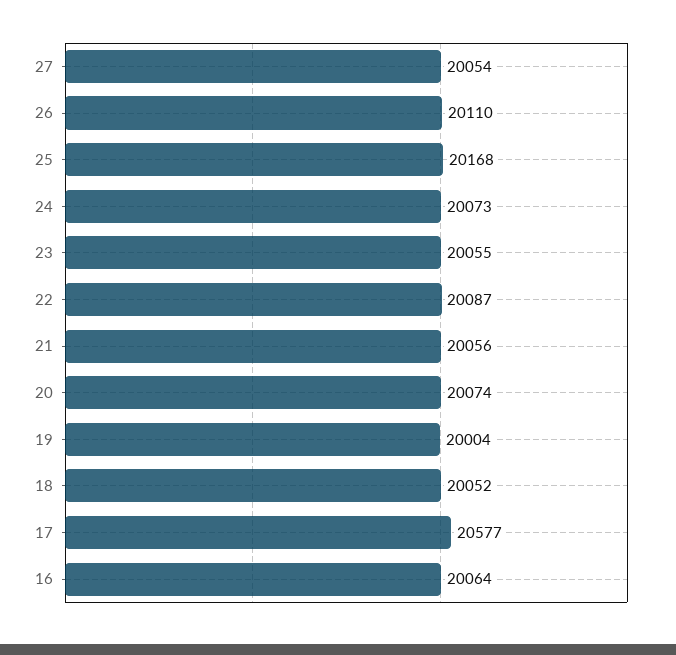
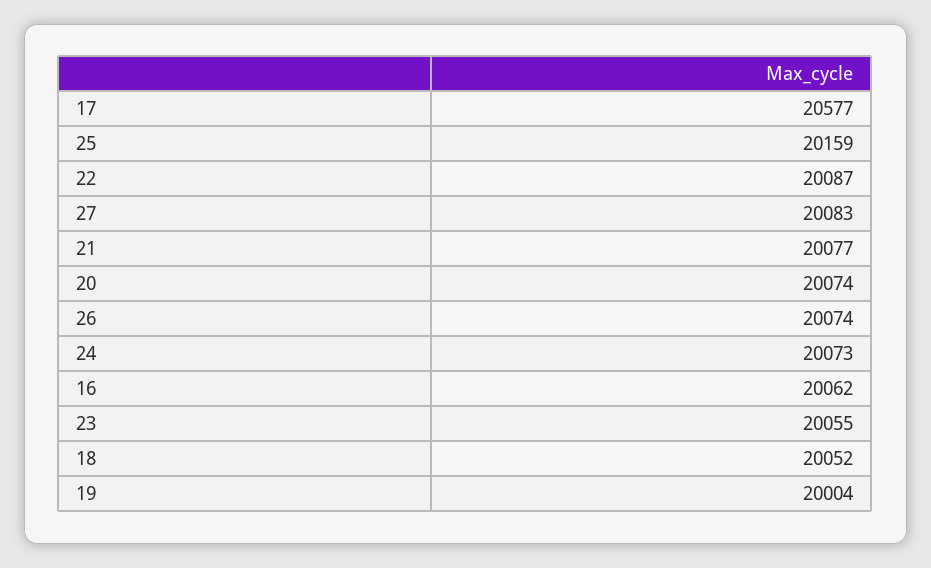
  {
-   "27": 20054,
+   "27": 20083,
-   "26": 20110,
+   "26": 20074,
-   "25": 20168,
+   "25": 20159,
    "24": 20073,
    "23": 20055,
    "22": 20087,
-   "21": 20056,
+   "21": 20077,
    "20": 20074,
    "19": 20004,
    "18": 20052,
    "17": 20577,
-   "16": 20064
+   "16": 20062
  }

